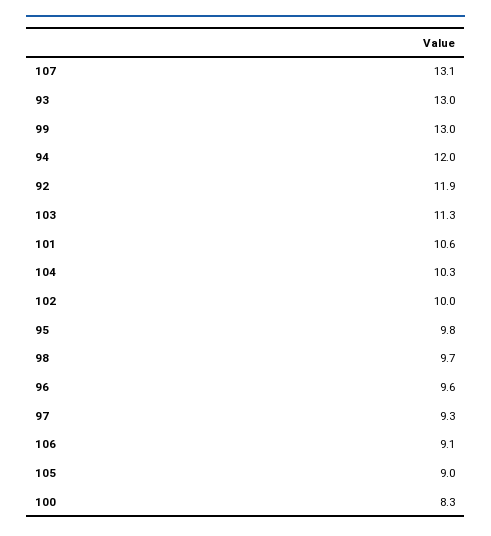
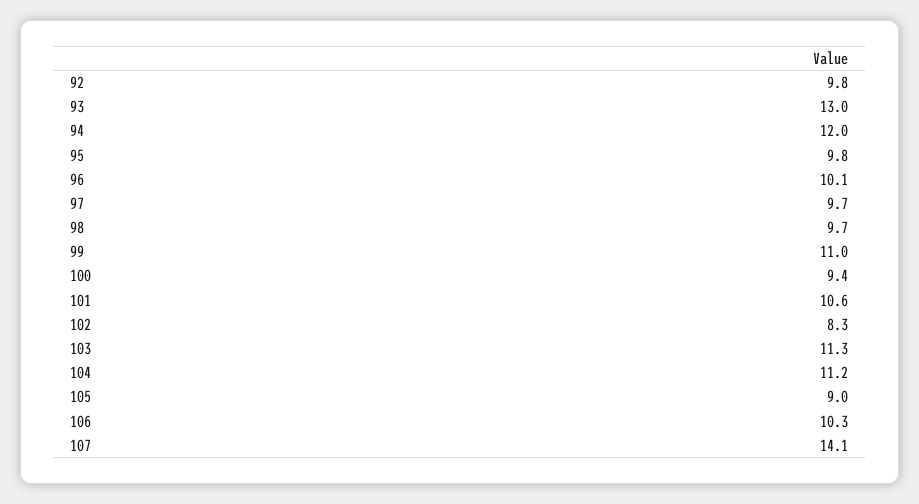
  {
-   "107": 13.1,
+   "107": 14.1,
    "93": 13,
-   "99": 13,
+   "99": 11,
    "94": 12,
-   "92": 11.9,
+   "92": 9.8,
    "103": 11.3,
    "101": 10.6,
-   "104": 10.3,
+   "104": 11.2,
-   "102": 10,
+   "102": 8.3,
    "95": 9.8,
    "98": 9.7,
-   "96": 9.6,
+   "96": 10.1,
-   "97": 9.3,
+   "97": 9.7,
-   "106": 9.1,
+   "106": 10.3,
    "105": 9,
-   "100": 8.3
+   "100": 9.4
  }

